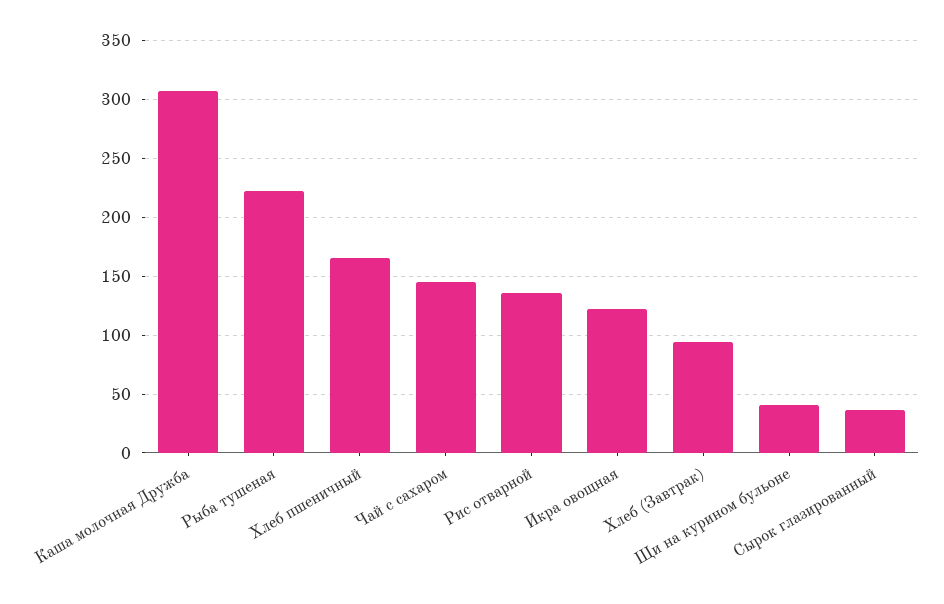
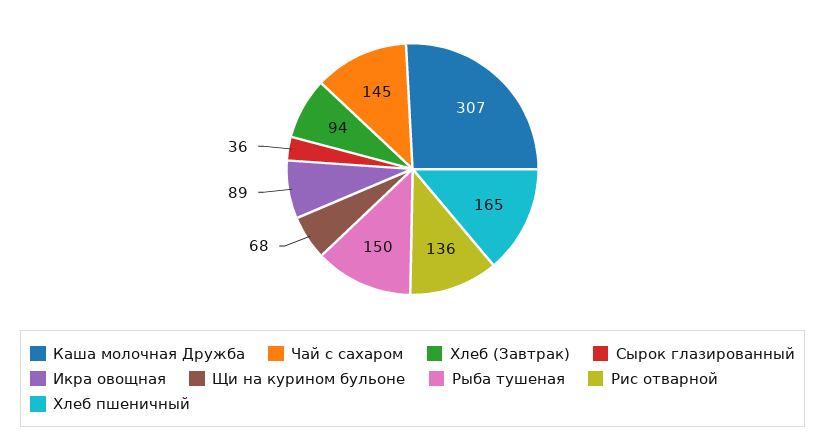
  {
    "Каша молочная Дружба": 307,
-   "Рыба тушеная": 220,
+   "Рыба тушеная": 150,
    "Хлеб пшеничный": 165,
    "Чай с сахаром": 145,
    "Рис отварной": 136,
-   "Икра овощная": 120,
+   "Икра овощная": 89,
    "Хлеб (Завтрак)": 94,
-   "Щи на курином бульоне": 40,
+   "Щи на курином бульоне": 68,
    "Сырок глазированный": 36
  }

